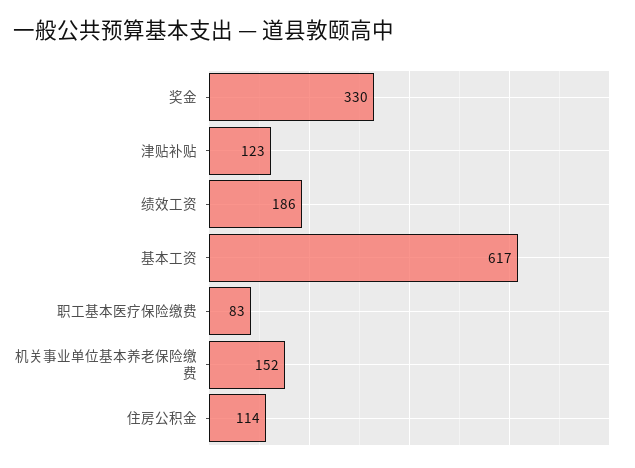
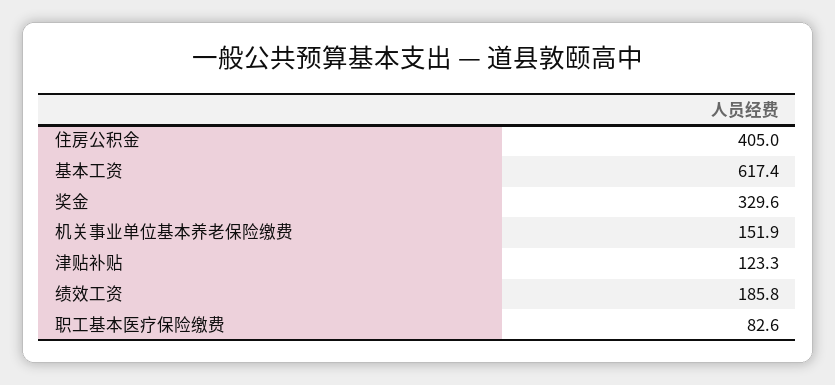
  {
    "奖金": 329.6,
    "津贴补贴": 123.3,
    "绩效工资": 185.8,
    "基本工资": 617.4,
    "职工基本医疗保险缴费": 82.6,
    "机关事业单位基本养老保险缴费": 151.9,
-   "住房公积金": 114
+   "住房公积金": 405
  }

